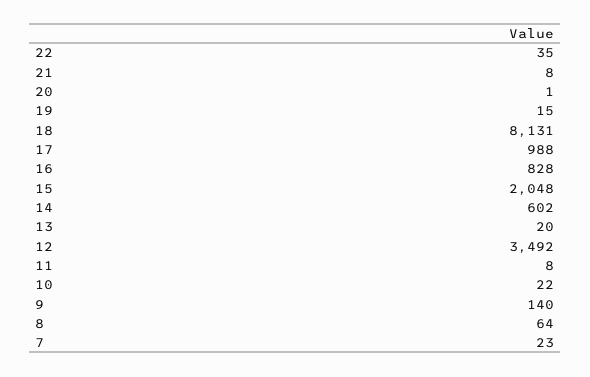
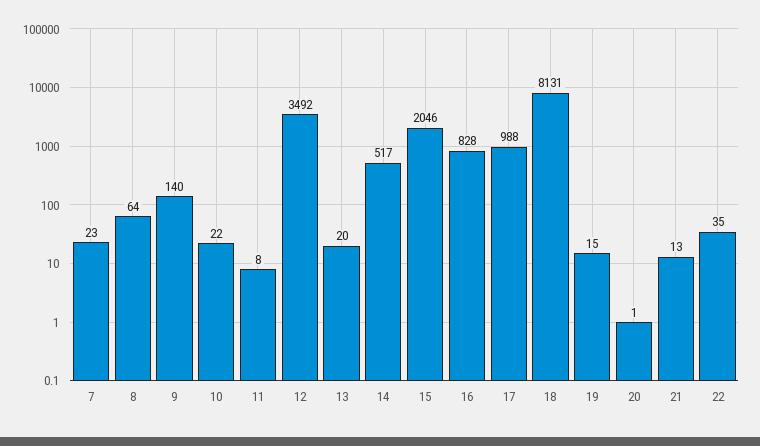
  {
    "22": 35,
-   "21": 8,
+   "21": 13,
    "20": 1,
    "19": 15,
    "18": 8131,
    "17": 988,
    "16": 828,
-   "15": 2048,
+   "15": 2046,
-   "14": 602,
+   "14": 517,
    "13": 20,
    "12": 3492,
    "11": 8,
    "10": 22,
    "9": 140,
    "8": 64,
    "7": 23
  }

